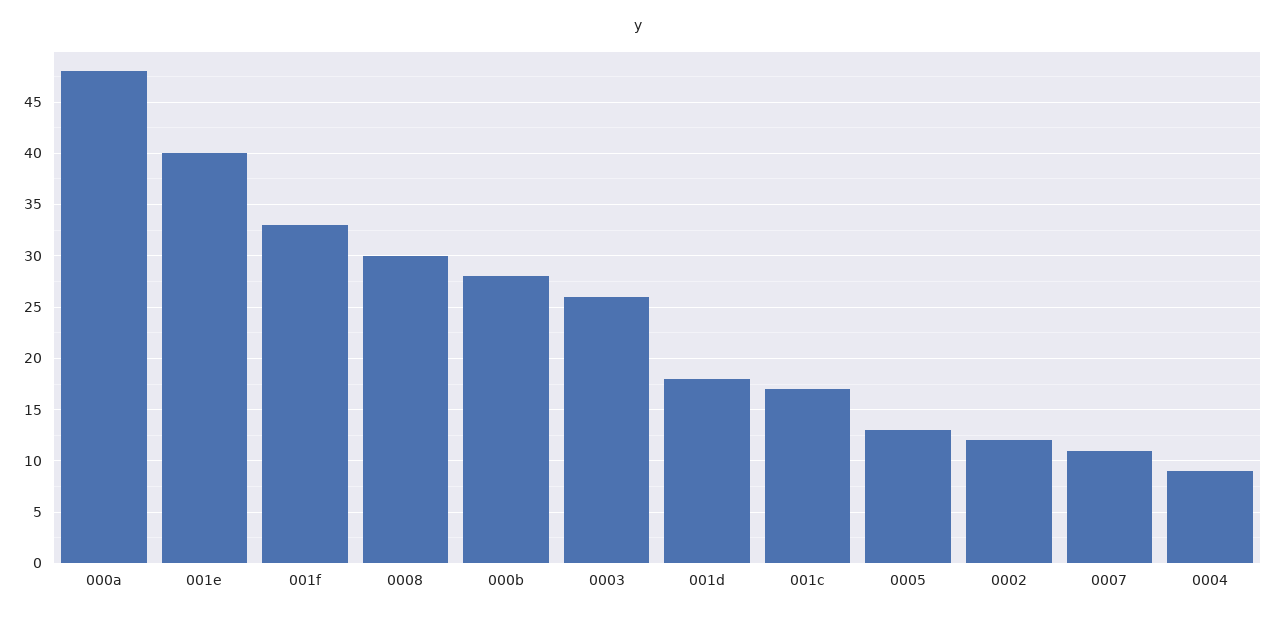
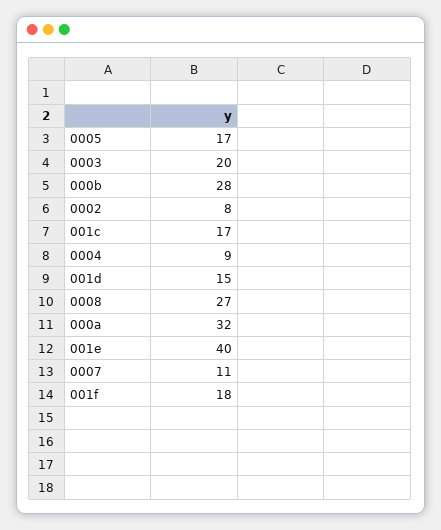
  {
-   "000a": 48,
+   "000a": 32,
    "001e": 40,
-   "001f": 33,
+   "001f": 18,
-   "0008": 30,
+   "0008": 27,
    "000b": 28,
-   "0003": 26,
+   "0003": 20,
-   "001d": 18,
+   "001d": 15,
    "001c": 17,
-   "0005": 13,
+   "0005": 17,
-   "0002": 12,
+   "0002": 8,
    "0007": 11,
    "0004": 9
  }

